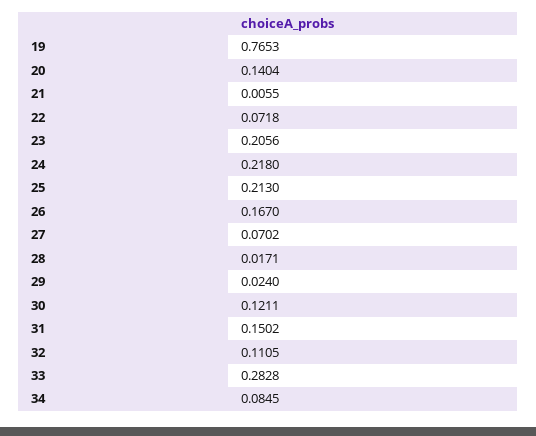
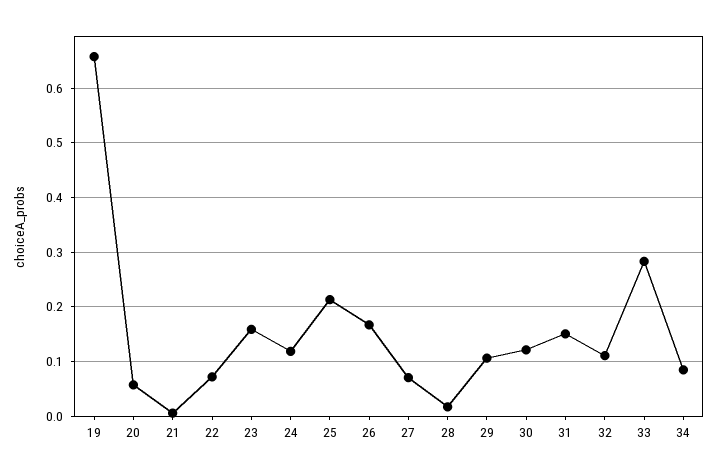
  {
-   "19": 0.7653,
+   "19": 0.66,
-   "20": 0.1404,
+   "20": 0.06,
    "21": 0.0055,
    "22": 0.0718,
-   "23": 0.2056,
+   "23": 0.16,
-   "24": 0.218,
+   "24": 0.12,
    "25": 0.213,
    "26": 0.167,
    "27": 0.0702,
    "28": 0.0171,
-   "29": 0.024,
+   "29": 0.1,
    "30": 0.1211,
    "31": 0.1502,
    "32": 0.1105,
    "33": 0.2828,
    "34": 0.0845
  }

